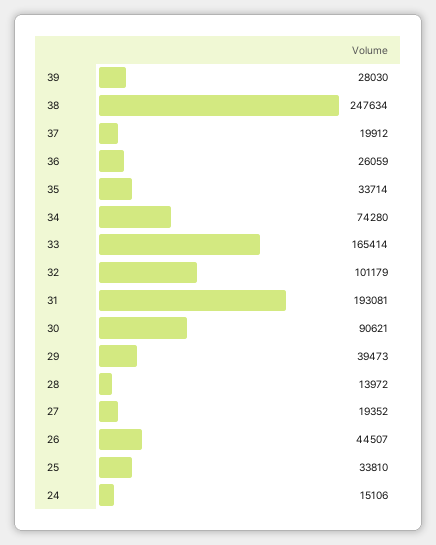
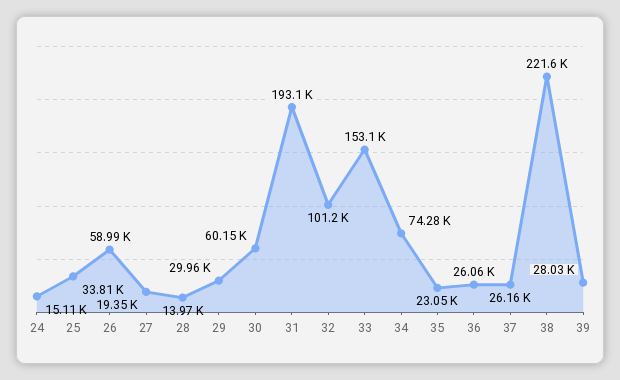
  {
    "39": 28030,
-   "38": 247634,
+   "38": 221600,
-   "37": 19912,
+   "37": 26160,
    "36": 26059,
-   "35": 33714,
+   "35": 23050,
    "34": 74280,
-   "33": 165414,
+   "33": 153100,
    "32": 101179,
    "31": 193081,
-   "30": 90621,
+   "30": 60150,
-   "29": 39473,
+   "29": 29960,
    "28": 13972,
    "27": 19352,
-   "26": 44507,
+   "26": 58990,
    "25": 33810,
    "24": 15106
  }

